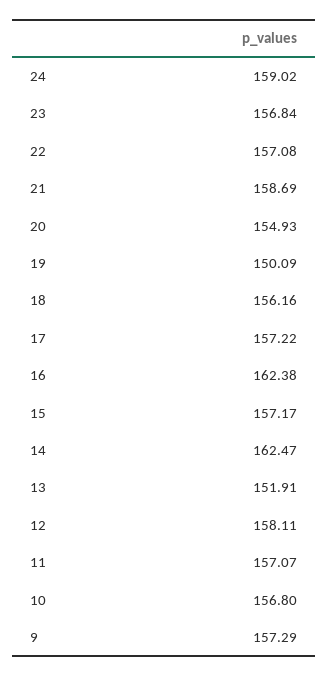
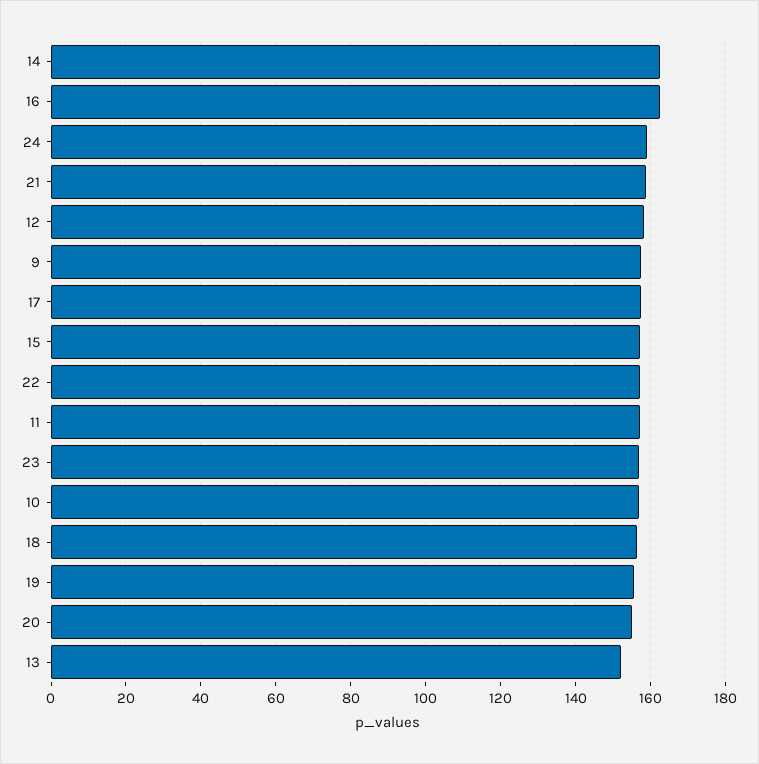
  {
    "24": 159.02,
    "23": 156.84,
    "22": 157.08,
    "21": 158.69,
    "20": 154.93,
-   "19": 150.09,
+   "19": 156,
    "18": 156.16,
    "17": 157.22,
    "16": 162.38,
    "15": 157.17,
    "14": 162.47,
    "13": 151.91,
    "12": 158.11,
    "11": 157.07,
    "10": 156.8,
    "9": 157.29
  }

